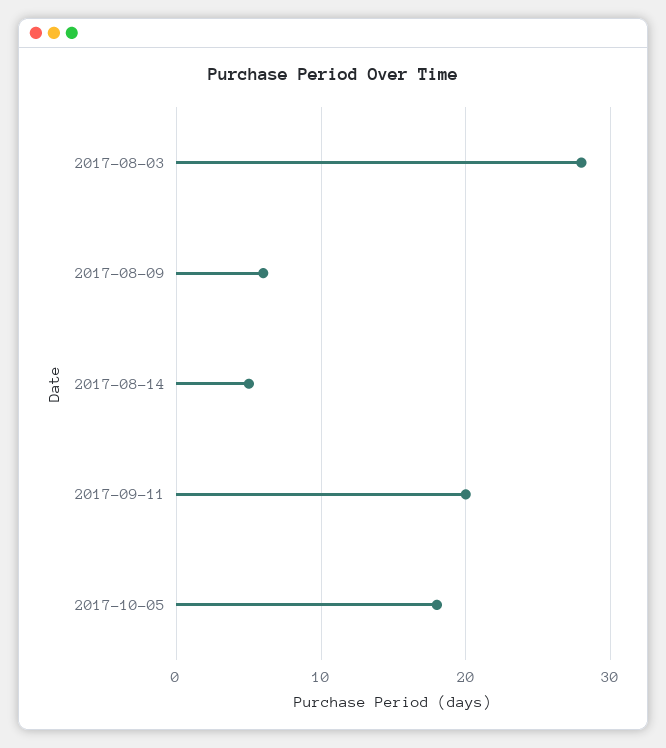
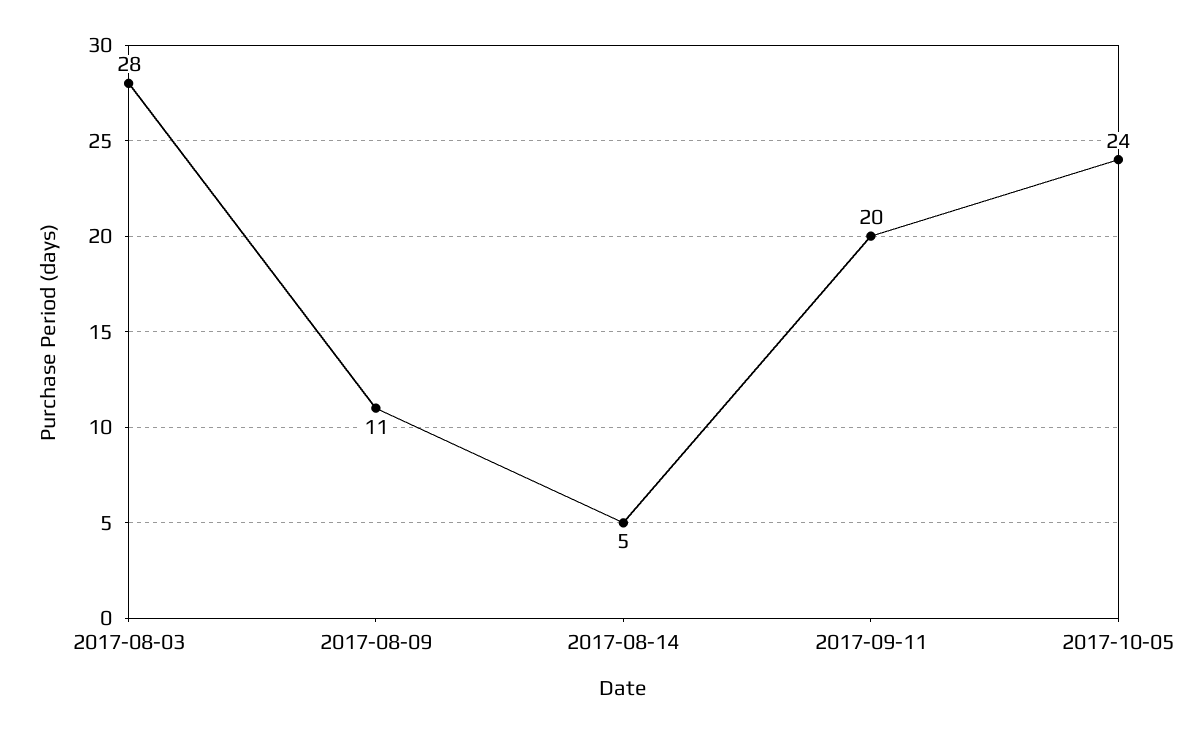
  {
    "2017-08-03": 28,
-   "2017-08-09": 6,
+   "2017-08-09": 11,
    "2017-08-14": 5,
    "2017-09-11": 20,
-   "2017-10-05": 18
+   "2017-10-05": 24
  }

